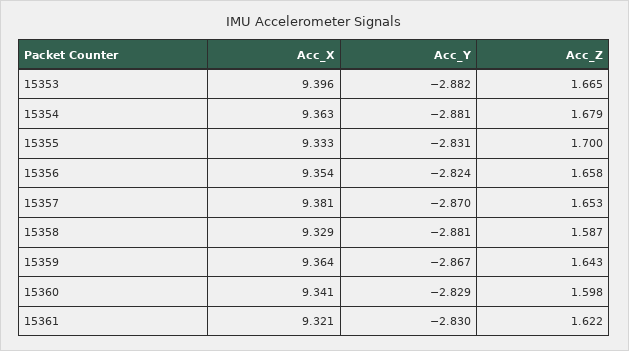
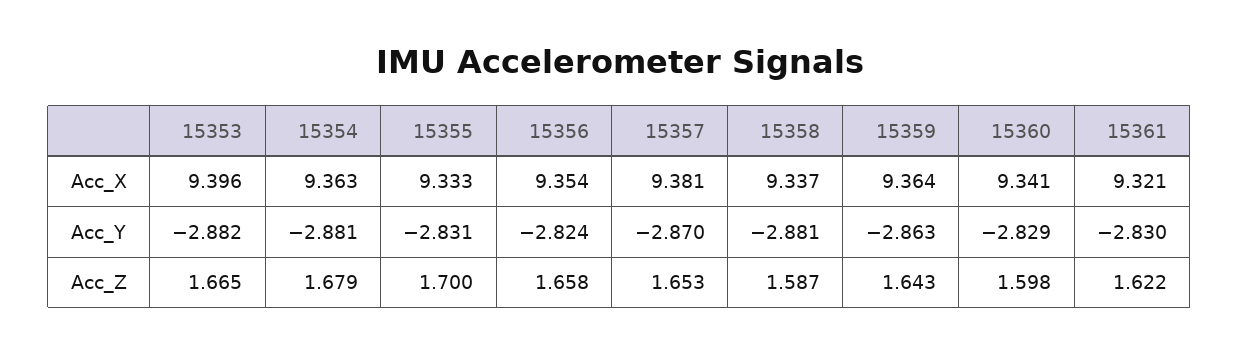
  {
    "Acc_X": {
      "15353": 9.396,
      "15354": 9.363,
      "15355": 9.333,
      "15356": 9.354,
      "15357": 9.381,
-     "15358": 9.329,
+     "15358": 9.337,
      "15359": 9.364,
      "15360": 9.341,
      "15361": 9.321
    },
    "Acc_Y": {
      "15353": -2.882,
      "15354": -2.881,
      "15355": -2.831,
      "15356": -2.824,
      "15357": -2.87,
      "15358": -2.881,
-     "15359": -2.867,
+     "15359": -2.863,
      "15360": -2.829,
      "15361": -2.83
    },
    "Acc_Z": {
      "15353": 1.665,
      "15354": 1.679,
      "15355": 1.7,
      "15356": 1.658,
      "15357": 1.653,
      "15358": 1.587,
      "15359": 1.643,
      "15360": 1.598,
      "15361": 1.622
    }
  }

